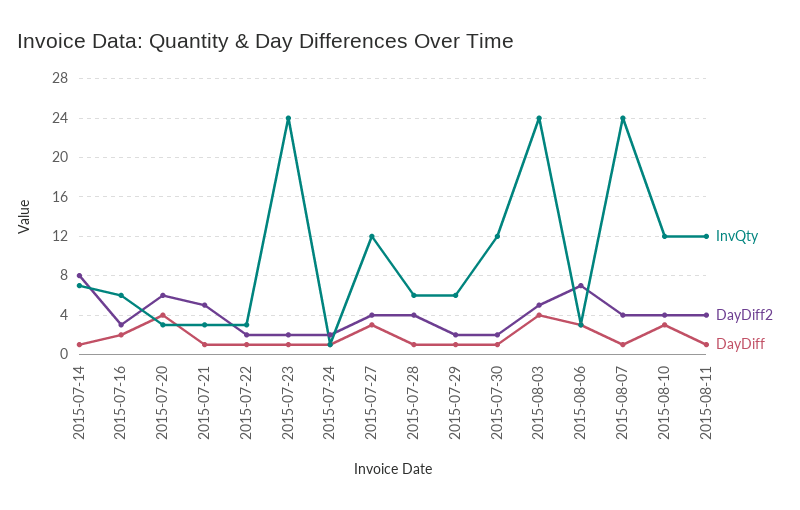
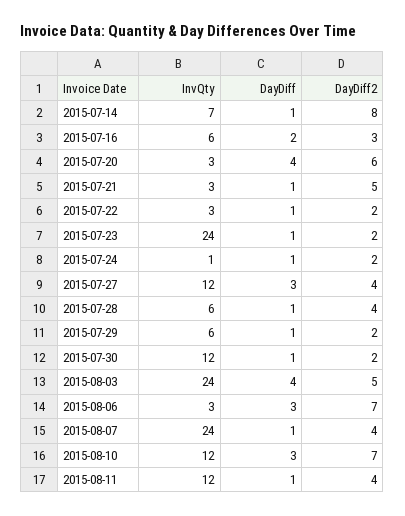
  {
    "InvQty": {
      "2015-07-14": 7,
      "2015-07-16": 6,
      "2015-07-20": 3,
      "2015-07-21": 3,
      "2015-07-22": 3,
      "2015-07-23": 24,
      "2015-07-24": 1,
      "2015-07-27": 12,
      "2015-07-28": 6,
      "2015-07-29": 6,
      "2015-07-30": 12,
      "2015-08-03": 24,
      "2015-08-06": 3,
      "2015-08-07": 24,
      "2015-08-10": 12,
      "2015-08-11": 12
    },
    "DayDiff2": {
      "2015-07-14": 8,
      "2015-07-16": 3,
      "2015-07-20": 6,
      "2015-07-21": 5,
      "2015-07-22": 2,
      "2015-07-23": 2,
      "2015-07-24": 2,
      "2015-07-27": 4,
      "2015-07-28": 4,
      "2015-07-29": 2,
      "2015-07-30": 2,
      "2015-08-03": 5,
      "2015-08-06": 7,
      "2015-08-07": 4,
-     "2015-08-10": 4,
+     "2015-08-10": 7,
      "2015-08-11": 4
    },
    "DayDiff": {
      "2015-07-14": 1,
      "2015-07-16": 2,
      "2015-07-20": 4,
      "2015-07-21": 1,
      "2015-07-22": 1,
      "2015-07-23": 1,
      "2015-07-24": 1,
      "2015-07-27": 3,
      "2015-07-28": 1,
      "2015-07-29": 1,
      "2015-07-30": 1,
      "2015-08-03": 4,
      "2015-08-06": 3,
      "2015-08-07": 1,
      "2015-08-10": 3,
      "2015-08-11": 1
    }
  }

